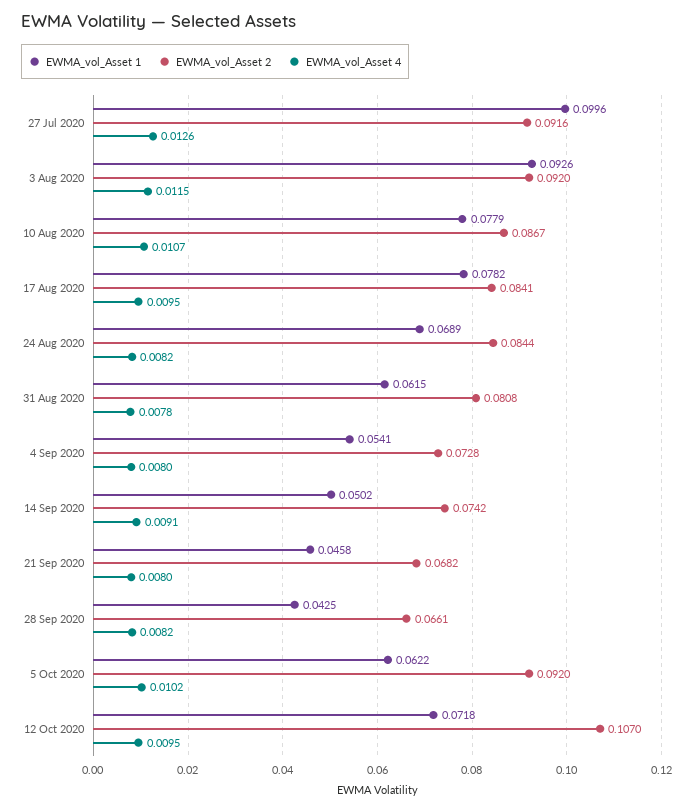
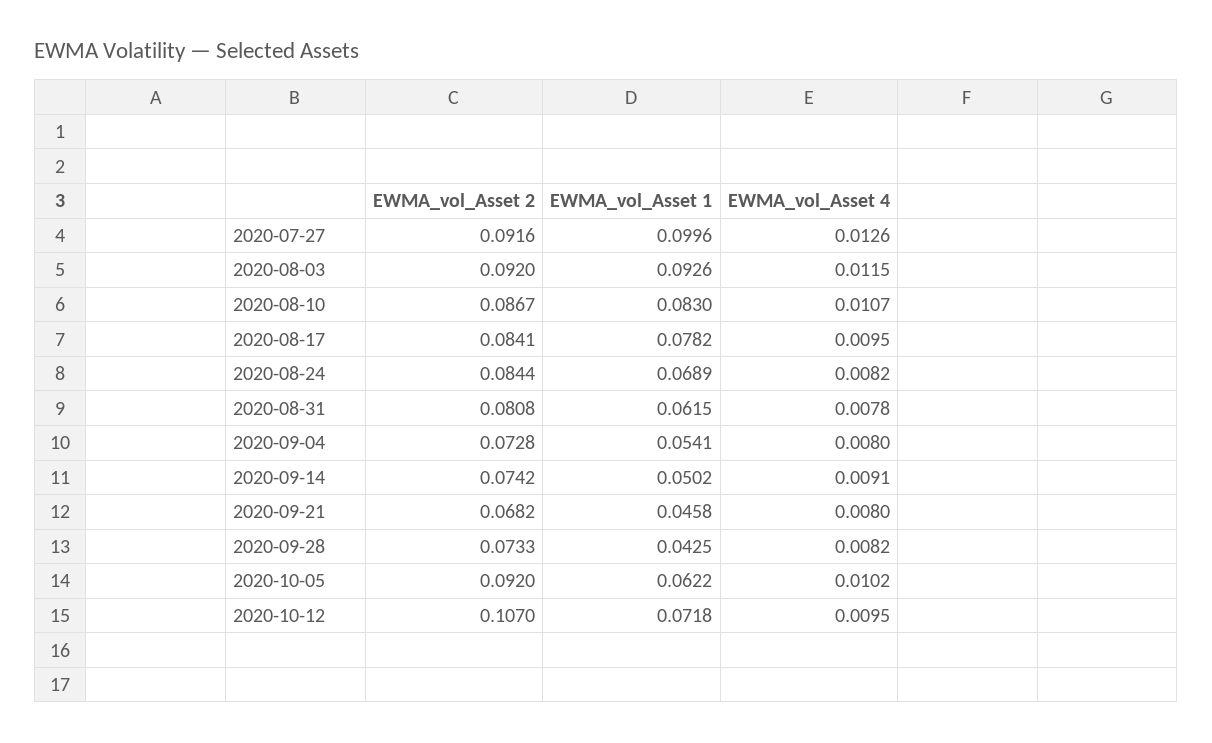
  {
    "EWMA_vol_Asset 1": {
      "27 Jul 2020": 0.0996,
      "3 Aug 2020": 0.0926,
-     "10 Aug 2020": 0.0779,
+     "10 Aug 2020": 0.083,
      "17 Aug 2020": 0.0782,
      "24 Aug 2020": 0.0689,
      "31 Aug 2020": 0.0615,
      "4 Sep 2020": 0.0541,
      "14 Sep 2020": 0.0502,
      "21 Sep 2020": 0.0458,
      "28 Sep 2020": 0.0425,
      "5 Oct 2020": 0.0622,
      "12 Oct 2020": 0.0718
    },
    "EWMA_vol_Asset 2": {
      "27 Jul 2020": 0.0916,
      "3 Aug 2020": 0.092,
      "10 Aug 2020": 0.0867,
      "17 Aug 2020": 0.0841,
      "24 Aug 2020": 0.0844,
      "31 Aug 2020": 0.0808,
      "4 Sep 2020": 0.0728,
      "14 Sep 2020": 0.0742,
      "21 Sep 2020": 0.0682,
-     "28 Sep 2020": 0.0661,
+     "28 Sep 2020": 0.0733,
      "5 Oct 2020": 0.092,
      "12 Oct 2020": 0.107
    },
    "EWMA_vol_Asset 4": {
      "27 Jul 2020": 0.0126,
      "3 Aug 2020": 0.0115,
      "10 Aug 2020": 0.0107,
      "17 Aug 2020": 0.0095,
      "24 Aug 2020": 0.0082,
      "31 Aug 2020": 0.0078,
      "4 Sep 2020": 0.008,
      "14 Sep 2020": 0.0091,
      "21 Sep 2020": 0.008,
      "28 Sep 2020": 0.0082,
      "5 Oct 2020": 0.0102,
      "12 Oct 2020": 0.0095
    }
  }

